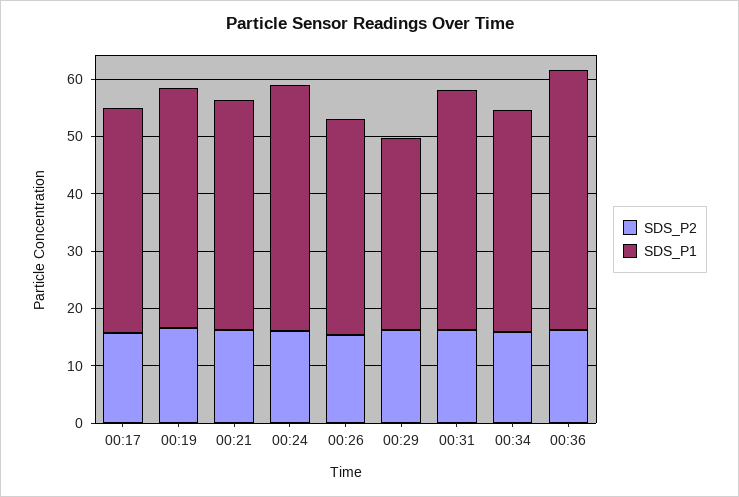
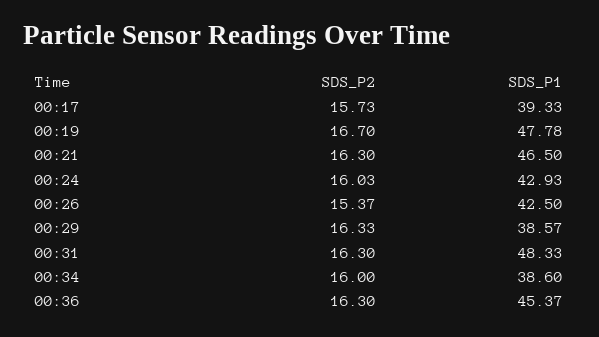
  {
    "SDS_P2": {
      "00:17": 15.73,
      "00:19": 16.7,
      "00:21": 16.3,
      "00:24": 16.03,
      "00:26": 15.37,
      "00:29": 16.33,
      "00:31": 16.3,
      "00:34": 16,
      "00:36": 16.3
    },
    "SDS_P1": {
      "00:17": 39.33,
-     "00:19": 42,
+     "00:19": 47.78,
-     "00:21": 40,
+     "00:21": 46.5,
      "00:24": 42.93,
-     "00:26": 38,
+     "00:26": 42.5,
-     "00:29": 34,
+     "00:29": 38.57,
-     "00:31": 42,
+     "00:31": 48.33,
      "00:34": 38.6,
      "00:36": 45.37
    }
  }

